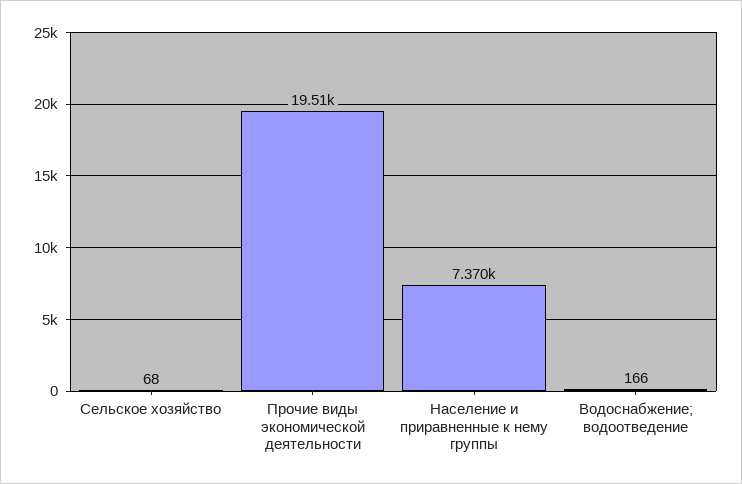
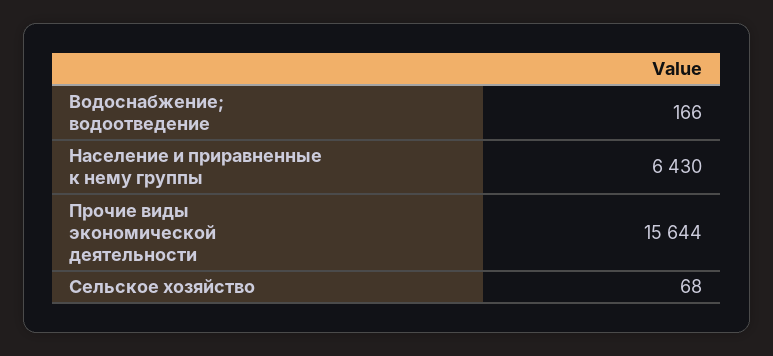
  {
    "Сельское хозяйство": 68,
-   "Прочие виды экономической деятельности": 19510,
+   "Прочие виды экономической деятельности": 15644,
-   "Население и приравненные к нему группы": 7370,
+   "Население и приравненные к нему группы": 6430,
    "Водоснабжение; водоотведение": 166
  }

